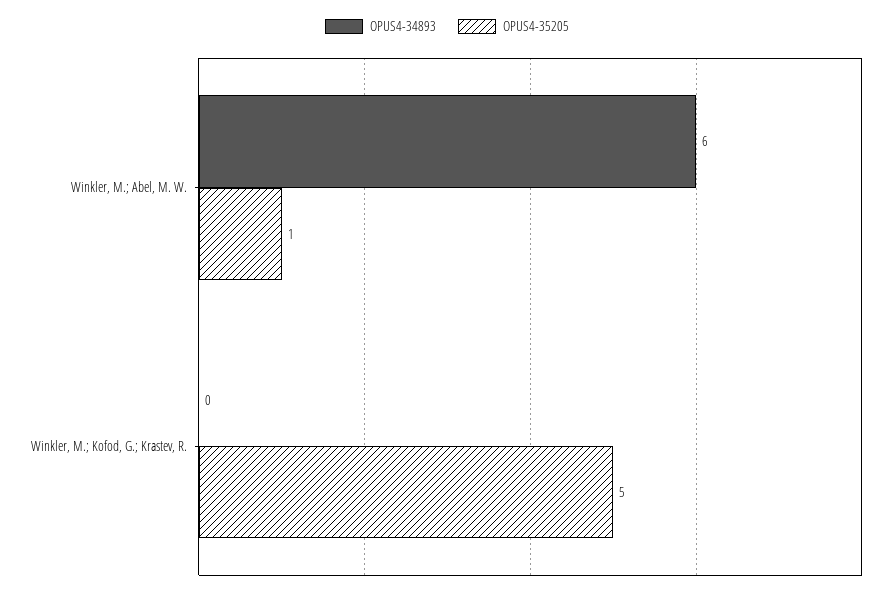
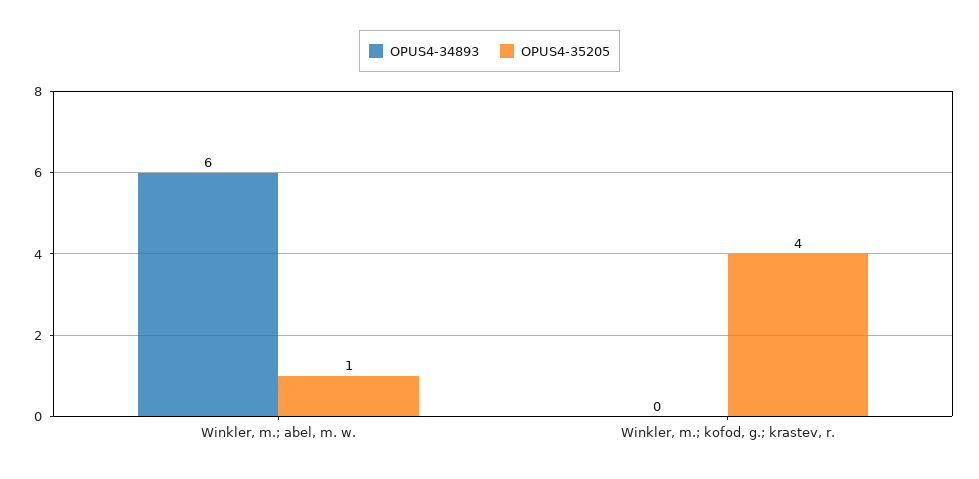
  {
    "OPUS4-34893": {
      "Winkler, M.; Abel, M. W.": 6,
      "Winkler, M.; Kofod, G.; Krastev, R.": 0
    },
    "OPUS4-35205": {
      "Winkler, M.; Abel, M. W.": 1,
-     "Winkler, M.; Kofod, G.; Krastev, R.": 5
+     "Winkler, M.; Kofod, G.; Krastev, R.": 4
    }
  }

